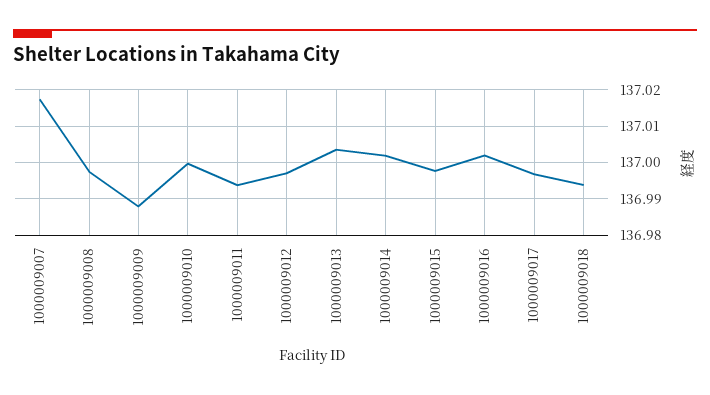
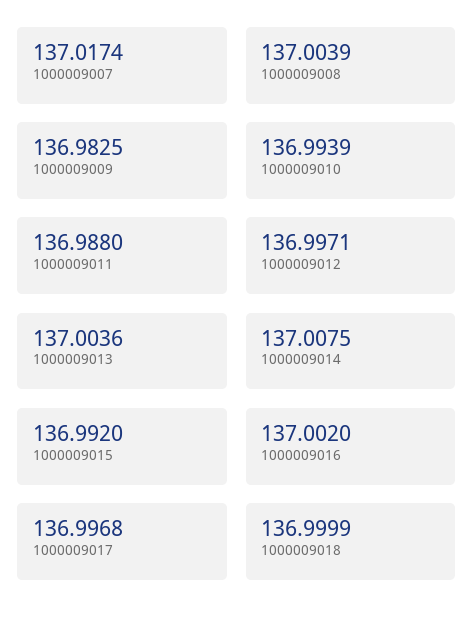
  {
    "1000009007": 137.0174,
-   "1000009008": 136.998,
+   "1000009008": 137.0039,
-   "1000009009": 136.988,
+   "1000009009": 136.9825,
-   "1000009010": 137,
+   "1000009010": 136.9939,
-   "1000009011": 136.994,
+   "1000009011": 136.988,
    "1000009012": 136.9971,
    "1000009013": 137.0036,
-   "1000009014": 137.002,
+   "1000009014": 137.0075,
-   "1000009015": 136.998,
+   "1000009015": 136.992,
    "1000009016": 137.002,
    "1000009017": 136.9968,
-   "1000009018": 136.994
+   "1000009018": 136.9999
  }

